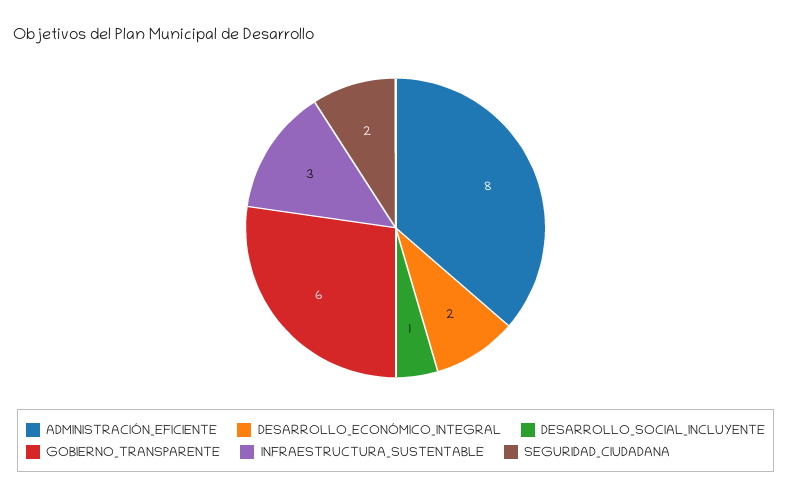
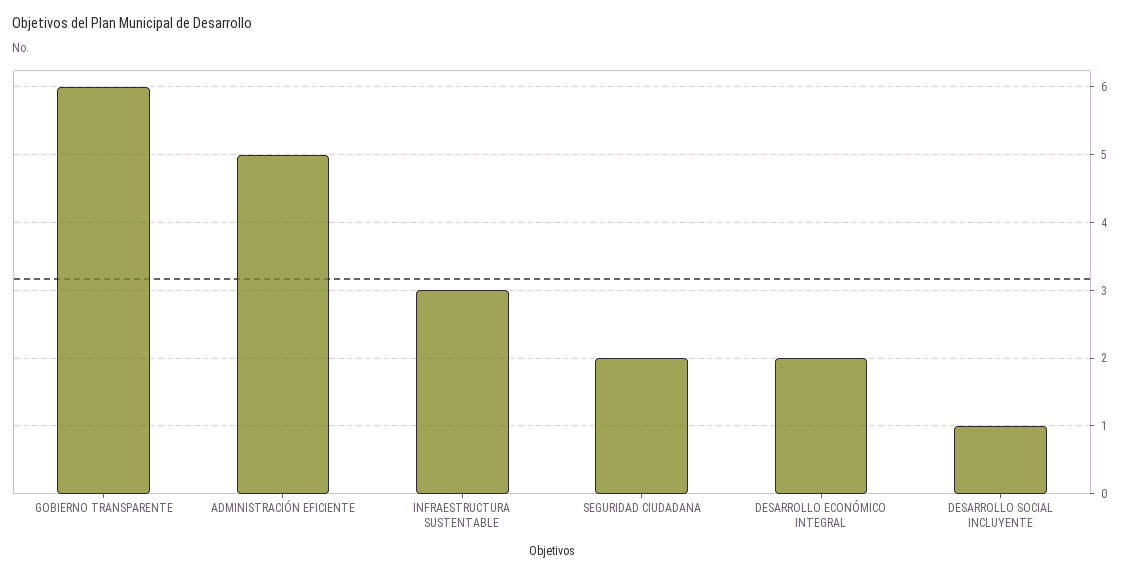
  {
-   "ADMINISTRACIÓN_EFICIENTE": 8,
+   "ADMINISTRACIÓN_EFICIENTE": 5,
    "DESARROLLO_ECONÓMICO_INTEGRAL": 2,
    "DESARROLLO_SOCIAL_INCLUYENTE": 1,
    "GOBIERNO_TRANSPARENTE": 6,
    "INFRAESTRUCTURA_SUSTENTABLE": 3,
    "SEGURIDAD_CIUDADANA": 2
  }

